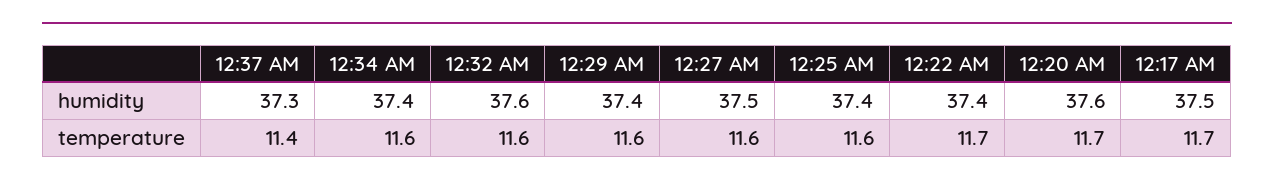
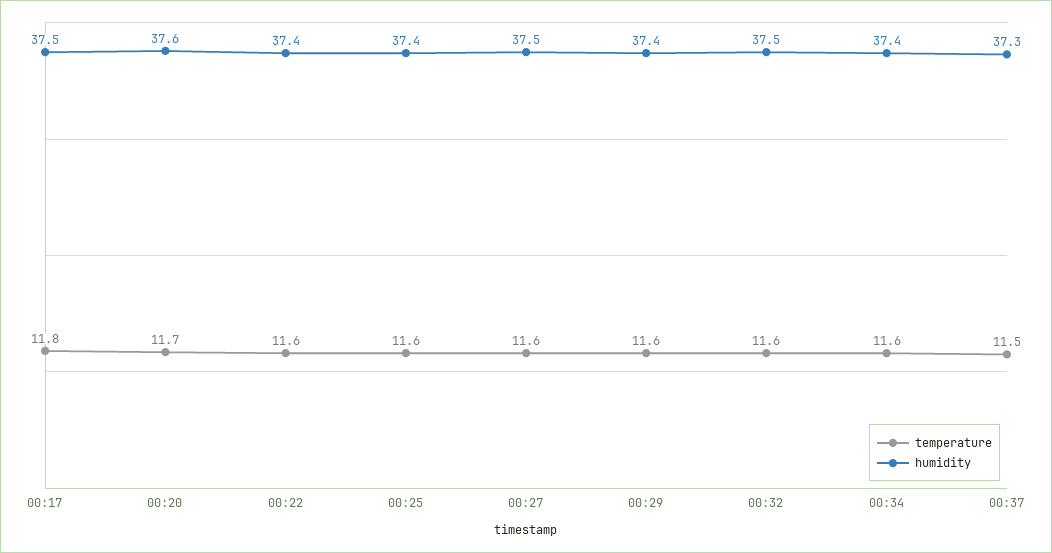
  {
    "humidity": {
      "12:37 AM": 37.3,
      "12:34 AM": 37.4,
-     "12:32 AM": 37.6,
+     "12:32 AM": 37.5,
      "12:29 AM": 37.4,
      "12:27 AM": 37.5,
      "12:25 AM": 37.4,
      "12:22 AM": 37.4,
      "12:20 AM": 37.6,
      "12:17 AM": 37.5
    },
    "temperature": {
-     "12:37 AM": 11.4,
+     "12:37 AM": 11.5,
      "12:34 AM": 11.6,
      "12:32 AM": 11.6,
      "12:29 AM": 11.6,
      "12:27 AM": 11.6,
      "12:25 AM": 11.6,
-     "12:22 AM": 11.7,
+     "12:22 AM": 11.6,
      "12:20 AM": 11.7,
-     "12:17 AM": 11.7
+     "12:17 AM": 11.8
    }
  }

